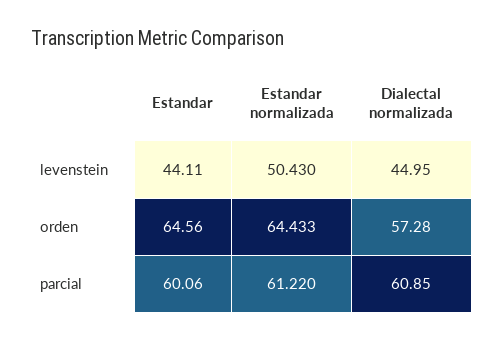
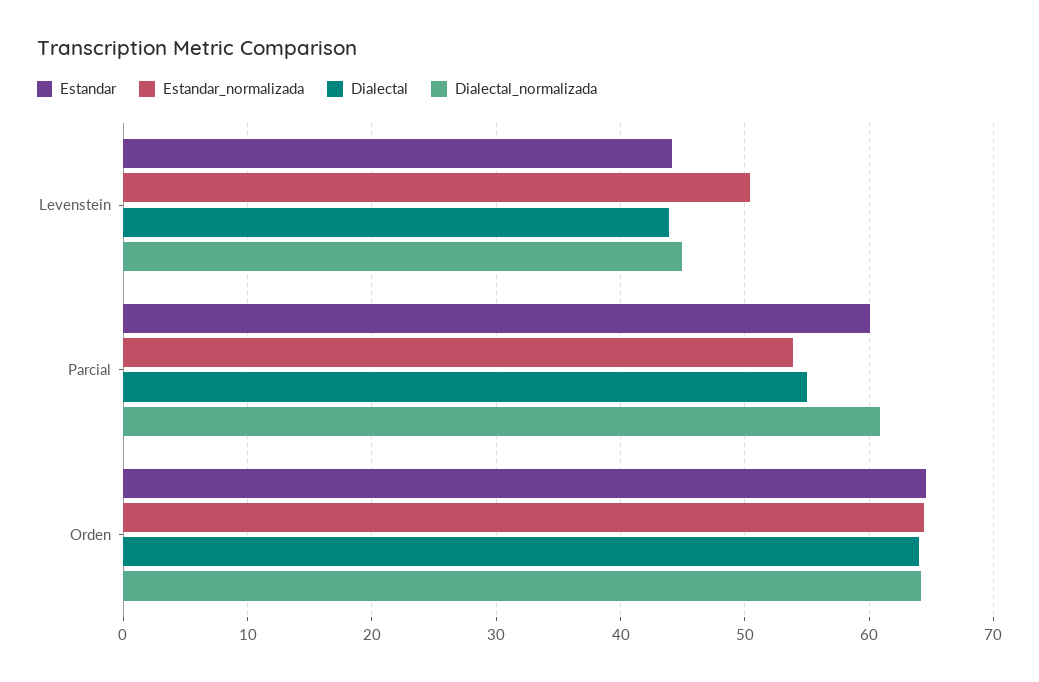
  {
    "Estandar": {
      "levenstein": 44.11,
      "orden": 64.56,
      "parcial": 60.06
    },
    "Estandar normalizada": {
      "levenstein": 50.43,
      "orden": 64.433,
-     "parcial": 61.22
+     "parcial": 54
    },
    "Dialectal normalizada": {
      "levenstein": 44.95,
-     "orden": 57.28,
+     "orden": 64,
      "parcial": 60.85
-   }
+   },
+   "Dialectal": {
+     "levenstein": 44,
+     "parcial": 55,
+     "orden": 64
+   }
  }

